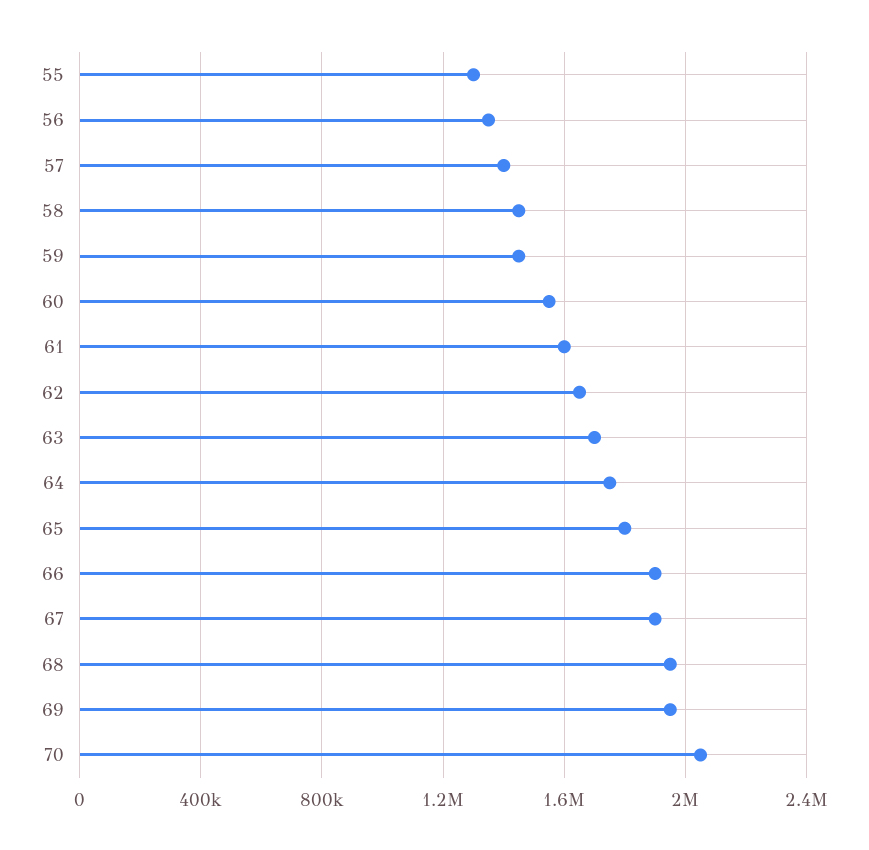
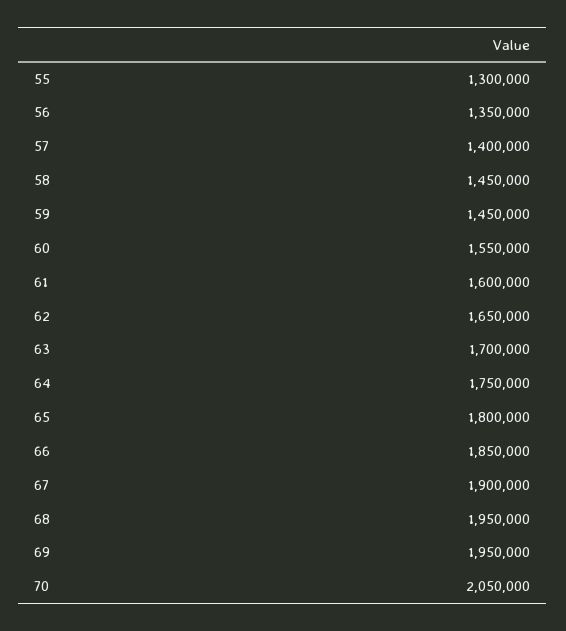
  {
    "55": 1300000,
    "56": 1350000,
    "57": 1400000,
    "58": 1450000,
    "59": 1450000,
    "60": 1550000,
    "61": 1600000,
    "62": 1650000,
    "63": 1700000,
    "64": 1750000,
    "65": 1800000,
-   "66": 1900000,
+   "66": 1850000,
    "67": 1900000,
    "68": 1950000,
    "69": 1950000,
    "70": 2050000
  }

